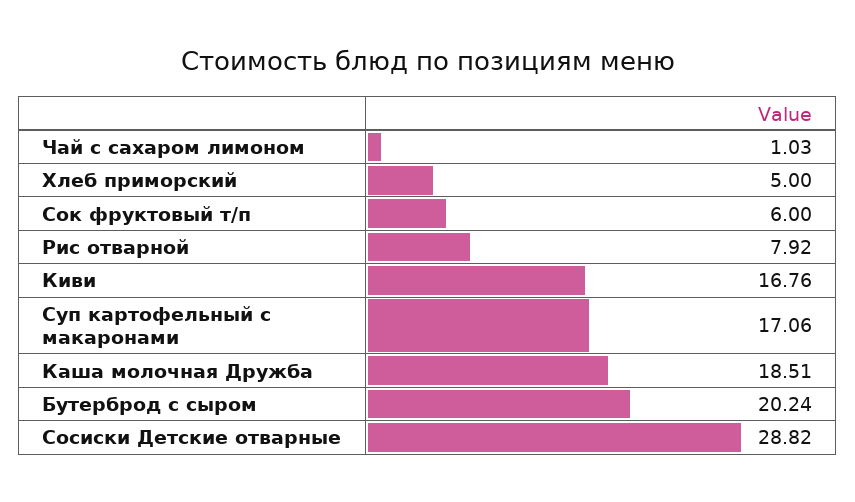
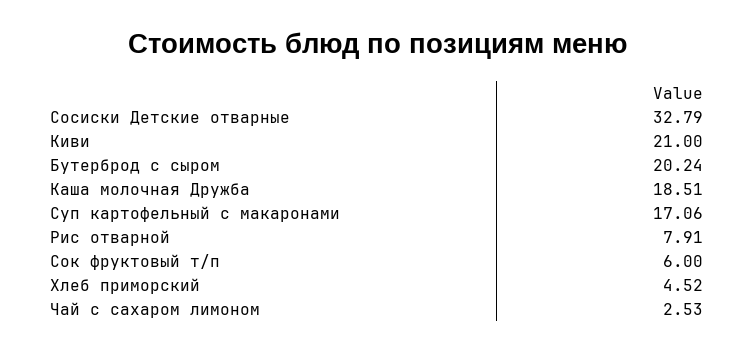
  {
-   "Чай с сахаром лимоном": 1.03,
+   "Чай с сахаром лимоном": 2.53,
-   "Хлеб приморский": 5,
+   "Хлеб приморский": 4.52,
    "Сок фруктовый т/п": 6,
-   "Рис отварной": 7.92,
+   "Рис отварной": 7.91,
-   "Киви": 16.76,
+   "Киви": 21,
    "Суп картофельный с макаронами": 17.06,
    "Каша молочная Дружба": 18.51,
    "Бутерброд с сыром": 20.24,
-   "Сосиски Детские отварные": 28.82
+   "Сосиски Детские отварные": 32.79
  }

